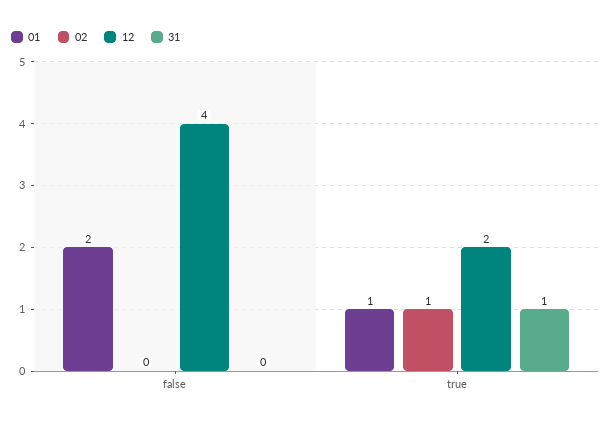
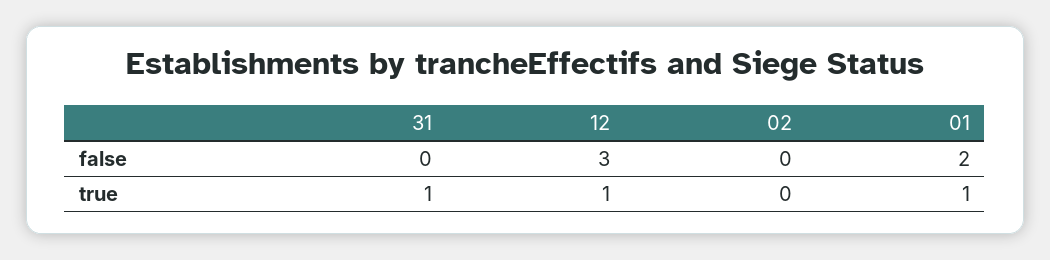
  {
    "01": {
      "false": 2,
      "true": 1
    },
    "02": {
      "false": 0,
-     "true": 1
+     "true": 0
    },
    "12": {
-     "false": 4,
+     "false": 3,
-     "true": 2
+     "true": 1
    },
    "31": {
      "false": 0,
      "true": 1
    }
  }

